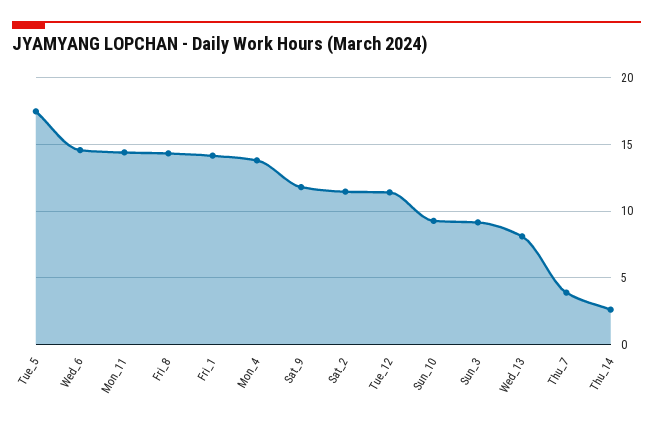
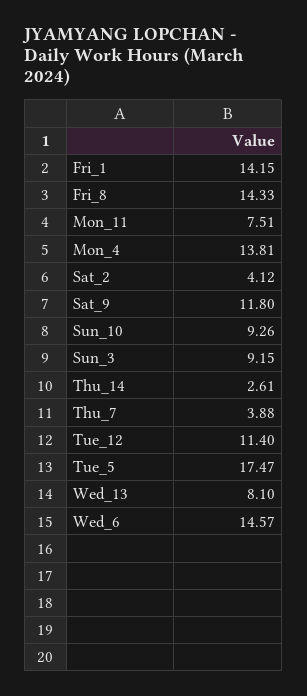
  {
    "Tue_5": 17.47,
    "Wed_6": 14.57,
-   "Mon_11": 14.5,
+   "Mon_11": 7.51,
    "Fri_8": 14.33,
    "Fri_1": 14.15,
    "Mon_4": 13.81,
    "Sat_9": 11.8,
-   "Sat_2": 11.5,
+   "Sat_2": 4.12,
    "Tue_12": 11.4,
    "Sun_10": 9.26,
    "Sun_3": 9.15,
    "Wed_13": 8.1,
    "Thu_7": 3.88,
    "Thu_14": 2.61
  }

